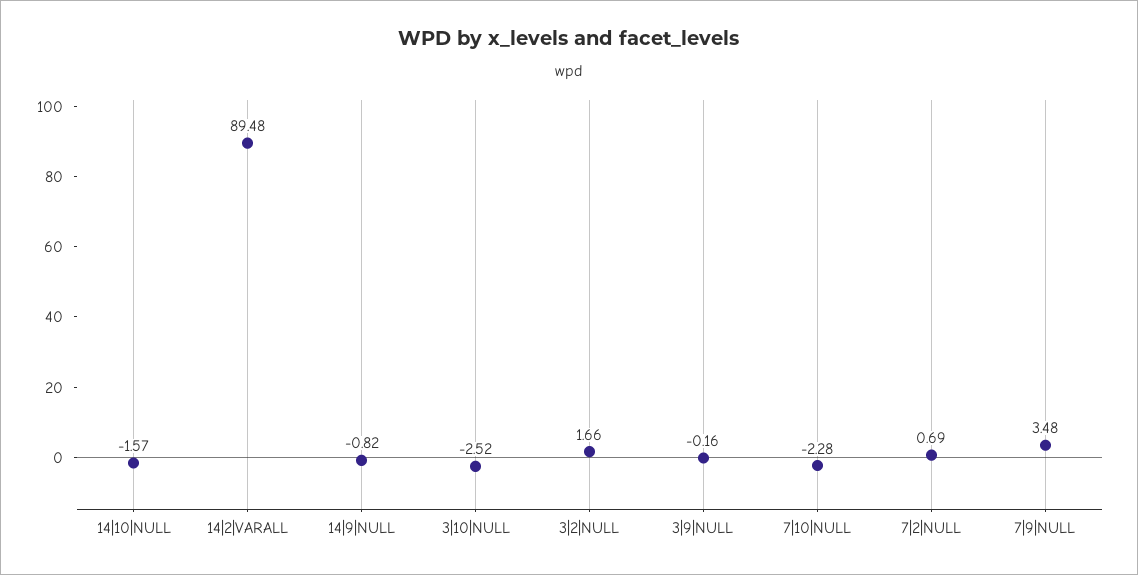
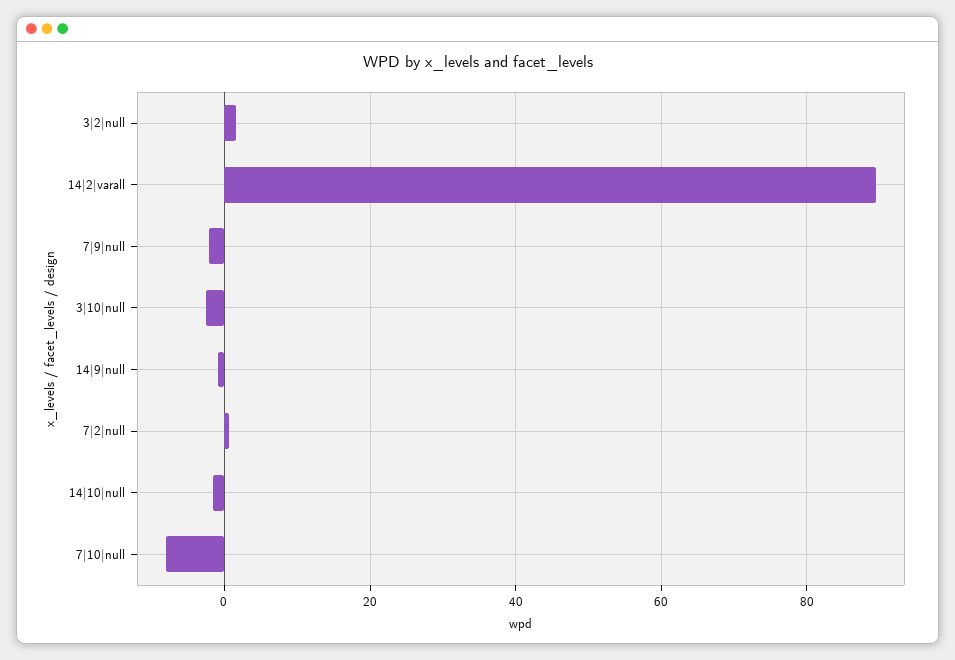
  {
    "14|10|NULL": -1.57,
    "14|2|VARALL": 89.48,
    "14|9|NULL": -0.82,
    "3|10|NULL": -2.52,
    "3|2|NULL": 1.66,
-   "3|9|NULL": -0.16,
-   "7|10|NULL": -2.28,
+   "7|10|NULL": -8,
    "7|2|NULL": 0.69,
-   "7|9|NULL": 3.48
+   "7|9|NULL": -2
  }

